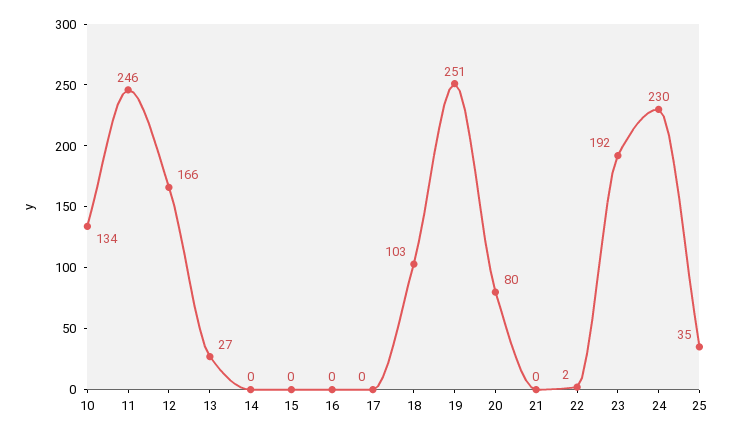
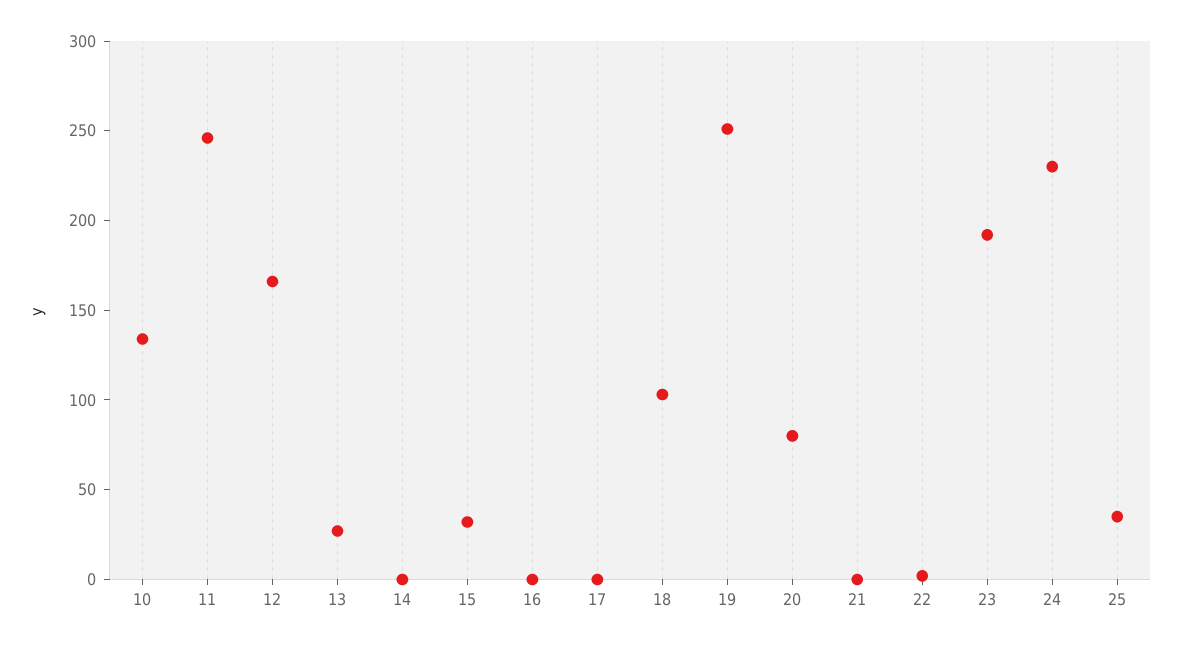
  {
    "10": 134,
    "11": 246,
    "12": 166,
    "13": 27,
    "14": 0,
-   "15": 0,
+   "15": 30,
    "16": 0,
    "17": 0,
    "18": 103,
    "19": 251,
    "20": 80,
    "21": 0,
    "22": 2,
    "23": 192,
    "24": 230,
    "25": 35
  }

